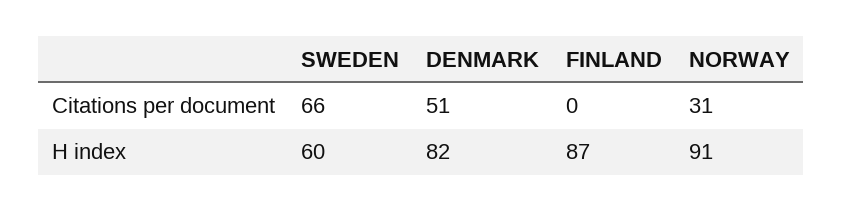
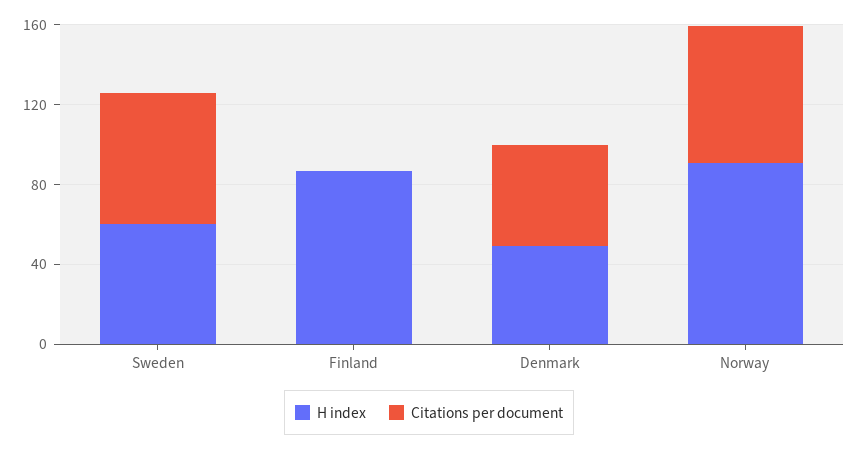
  {
    "Citations per document": {
      "SWEDEN": 66,
      "DENMARK": 51,
      "FINLAND": 0,
-     "NORWAY": 31
+     "NORWAY": 70
    },
    "H index": {
      "SWEDEN": 60,
-     "DENMARK": 82,
+     "DENMARK": 50,
      "FINLAND": 87,
      "NORWAY": 91
    }
  }

